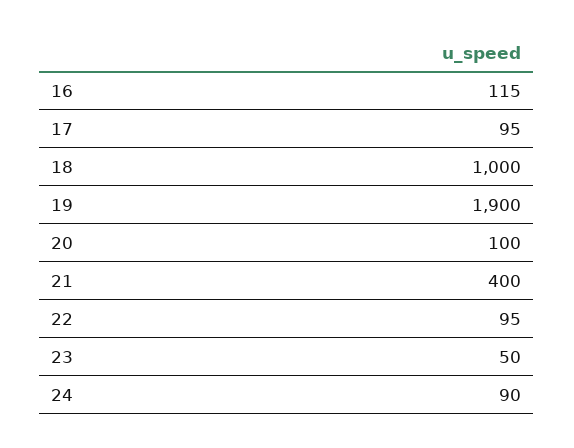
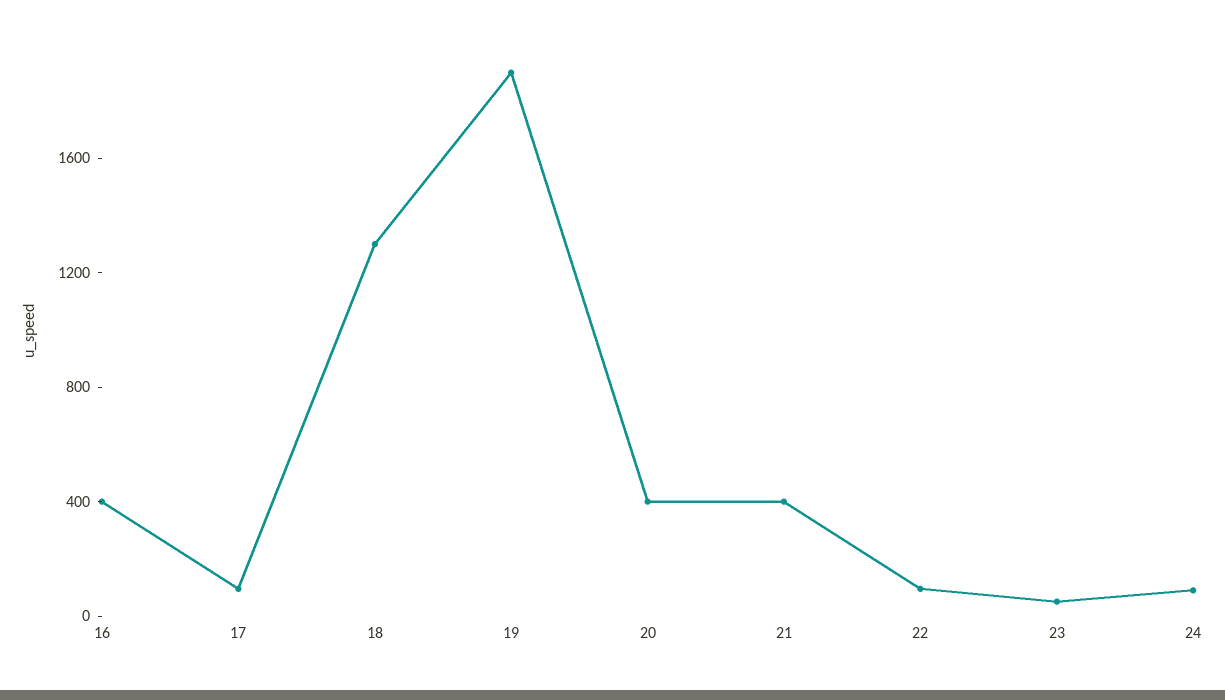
  {
-   "16": 115,
+   "16": 400,
    "17": 95,
-   "18": 1000,
+   "18": 1300,
    "19": 1900,
-   "20": 100,
+   "20": 400,
    "21": 400,
    "22": 95,
    "23": 50,
    "24": 90
  }

